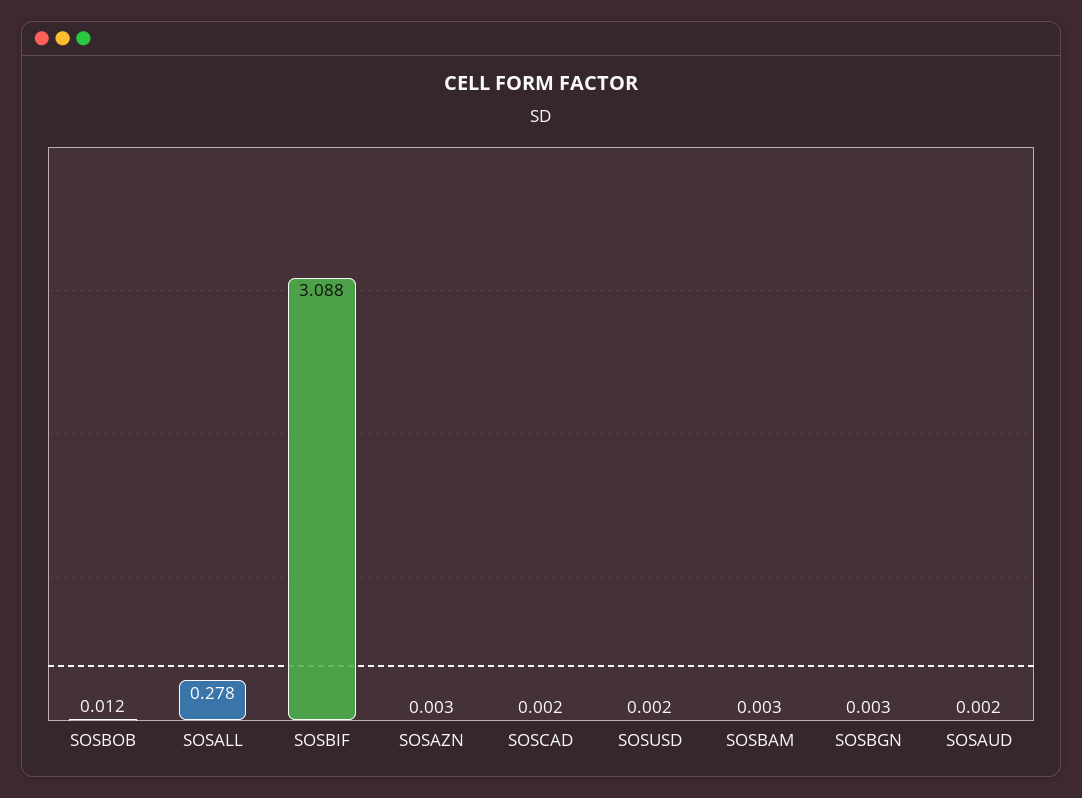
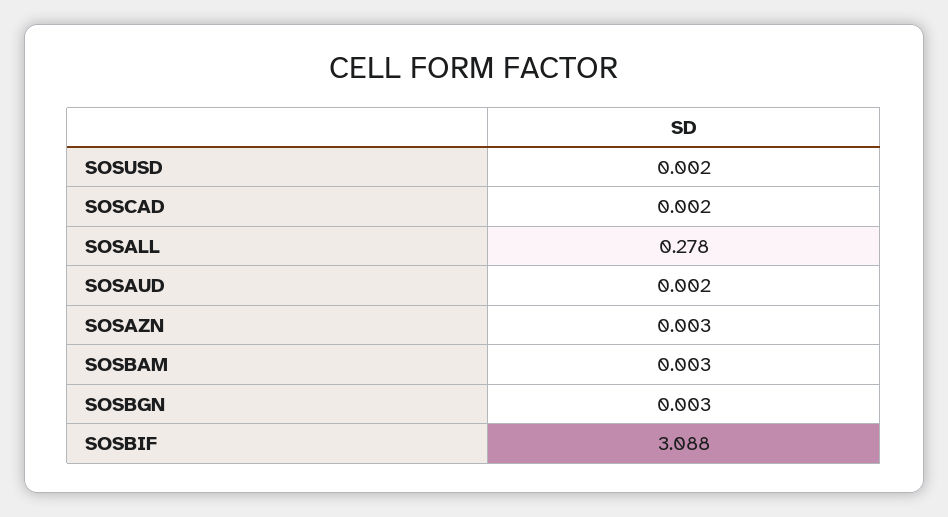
  {
-   "SOSBOB": 0.012,
    "SOSALL": 0.278,
    "SOSBIF": 3.088,
    "SOSAZN": 0.003,
    "SOSCAD": 0.002,
    "SOSUSD": 0.002,
    "SOSBAM": 0.003,
    "SOSBGN": 0.003,
    "SOSAUD": 0.002
  }

